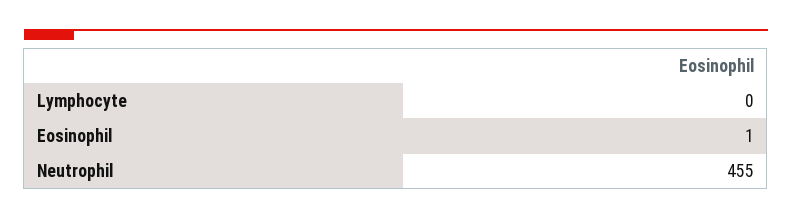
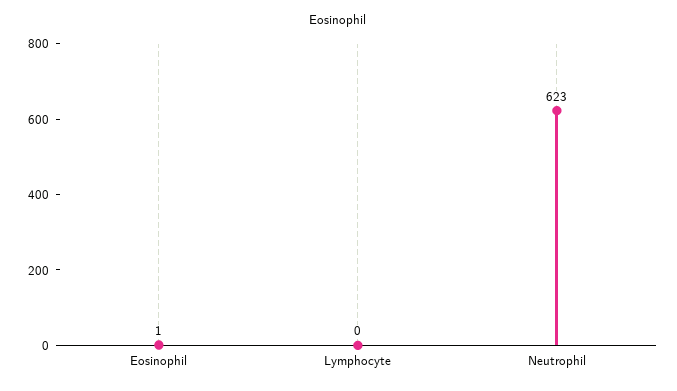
  {
    "Lymphocyte": 0,
    "Eosinophil": 1,
-   "Neutrophil": 455
+   "Neutrophil": 623
  }

